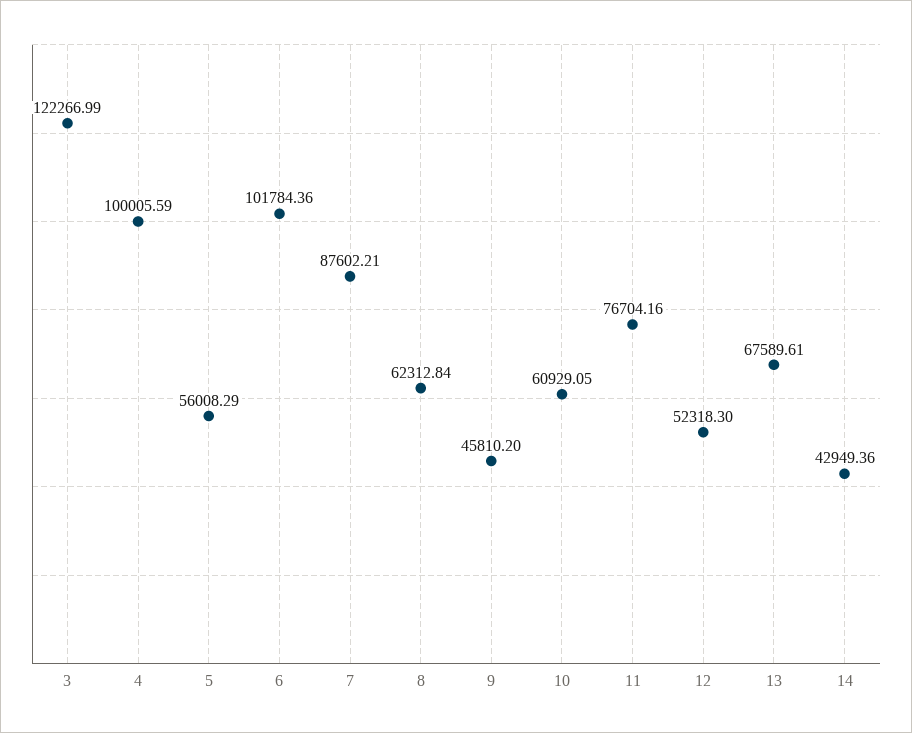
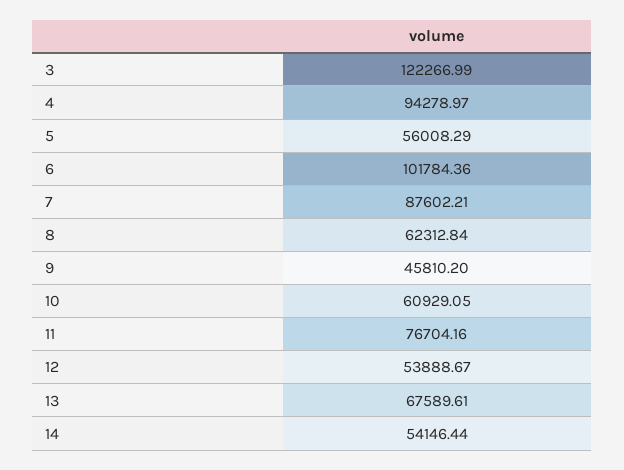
  {
    "3": 122266.99,
-   "4": 100005.59,
+   "4": 94278.97,
    "5": 56008.29,
    "6": 101784.36,
    "7": 87602.21,
    "8": 62312.84,
    "9": 45810.2,
    "10": 60929.05,
    "11": 76704.16,
-   "12": 52318.3,
+   "12": 53888.67,
    "13": 67589.61,
-   "14": 42949.36
+   "14": 54146.44
  }

